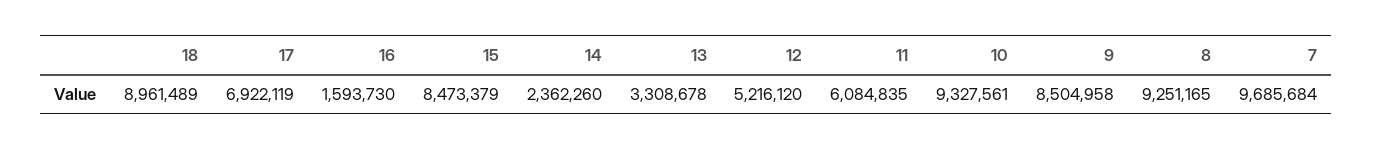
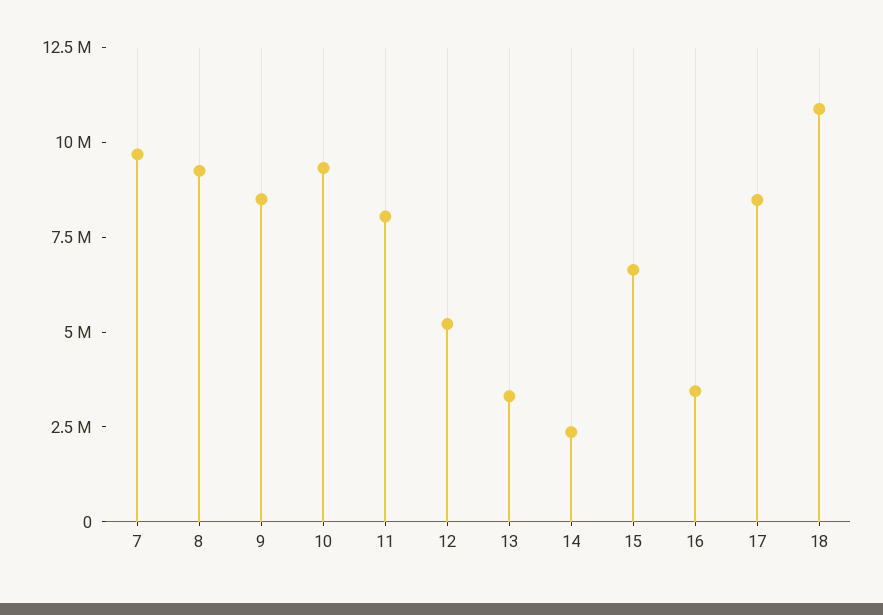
  {
-   "18": 8961489,
+   "18": 11000000,
-   "17": 6922119,
+   "17": 8500000,
-   "16": 1593730,
+   "16": 3500000,
-   "15": 8473379,
+   "15": 6500000,
    "14": 2362260,
    "13": 3308678,
    "12": 5216120,
-   "11": 6084835,
+   "11": 8000000,
    "10": 9327561,
    "9": 8504958,
    "8": 9251165,
    "7": 9685684
  }

